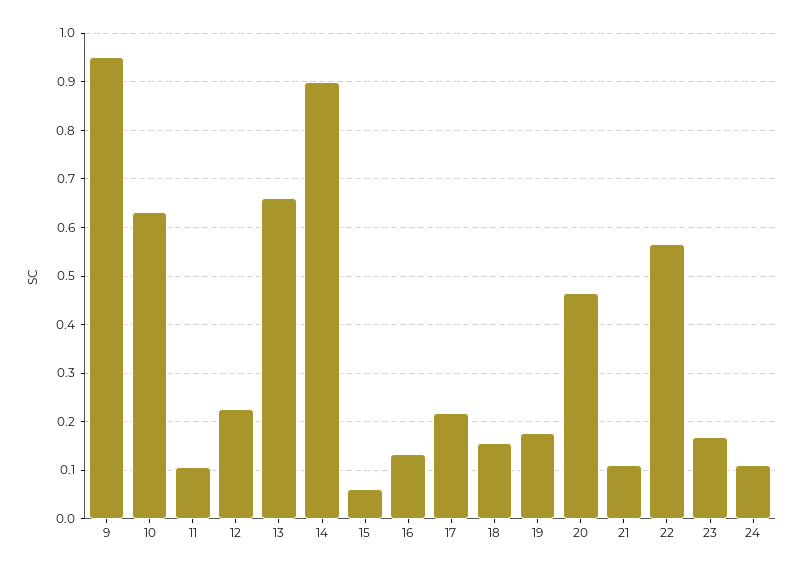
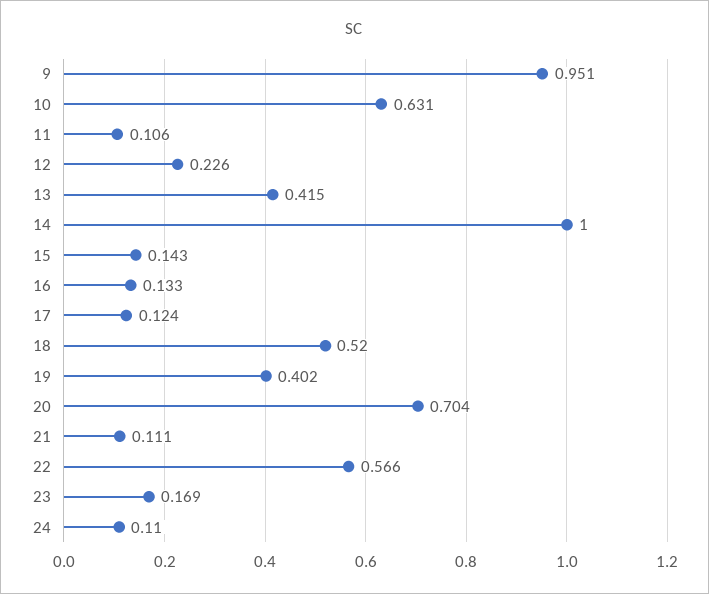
  {
    "9": 0.951,
    "10": 0.631,
    "11": 0.106,
    "12": 0.226,
-   "13": 0.66,
+   "13": 0.415,
-   "14": 0.9,
+   "14": 1,
-   "15": 0.06,
+   "15": 0.143,
    "16": 0.133,
-   "17": 0.22,
+   "17": 0.124,
-   "18": 0.16,
+   "18": 0.52,
-   "19": 0.18,
+   "19": 0.402,
-   "20": 0.46,
+   "20": 0.704,
    "21": 0.111,
    "22": 0.566,
    "23": 0.169,
    "24": 0.11
  }

